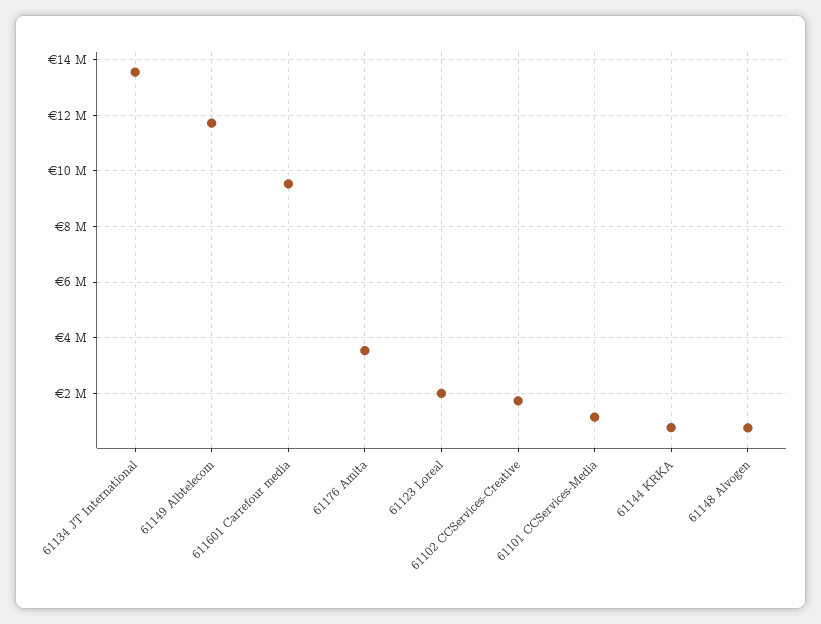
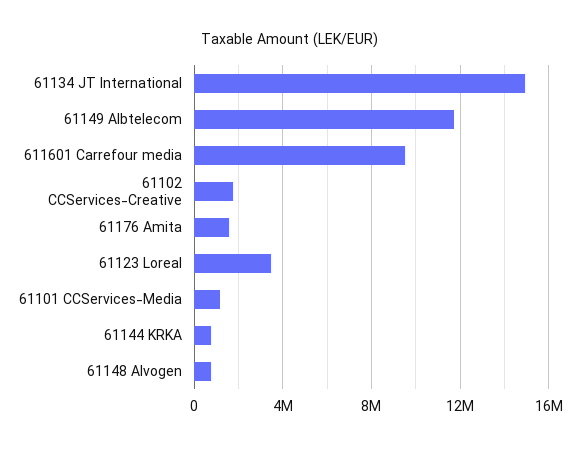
  {
-   "61134 JT International": 13500000,
+   "61134 JT International": 15000000,
    "61149 Albtelecom": 11750000,
    "611601 Carrefour media": 9500000,
-   "61176 Amita": 3500000,
+   "61176 Amita": 1500000,
-   "61123 Loreal": 2000000,
+   "61123 Loreal": 3500000,
    "61102 CCServices-Creative": 1750000,
    "61101 CCServices-Media": 1250000,
    "61144 KRKA": 750000,
    "61148 Alvogen": 750000
  }

